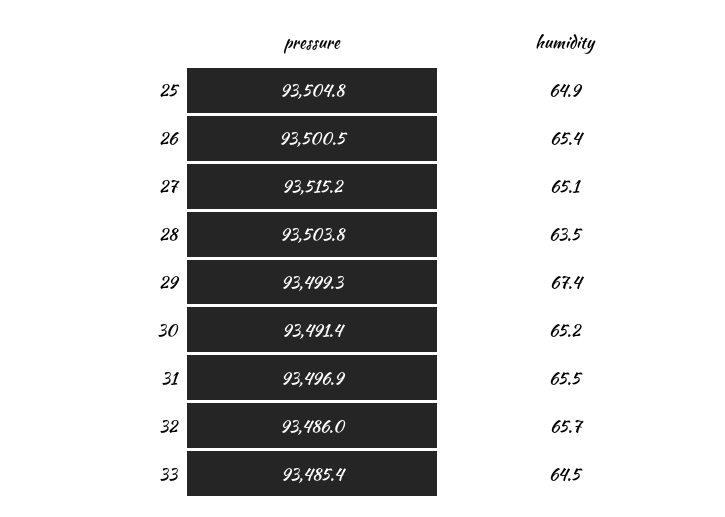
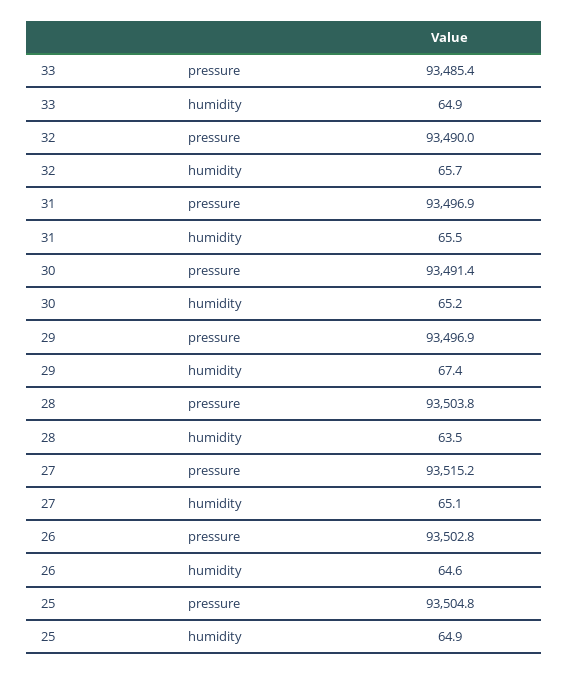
  {
    "pressure": {
      "25": 93504.8,
-     "26": 93500.5,
+     "26": 93502.8,
      "27": 93515.2,
      "28": 93503.8,
-     "29": 93499.3,
+     "29": 93496.9,
      "30": 93491.4,
      "31": 93496.9,
-     "32": 93486,
+     "32": 93490,
      "33": 93485.4
    },
    "humidity": {
      "25": 64.9,
-     "26": 65.4,
+     "26": 64.6,
      "27": 65.1,
      "28": 63.5,
      "29": 67.4,
      "30": 65.2,
      "31": 65.5,
      "32": 65.7,
-     "33": 64.5
+     "33": 64.9
    }
  }

